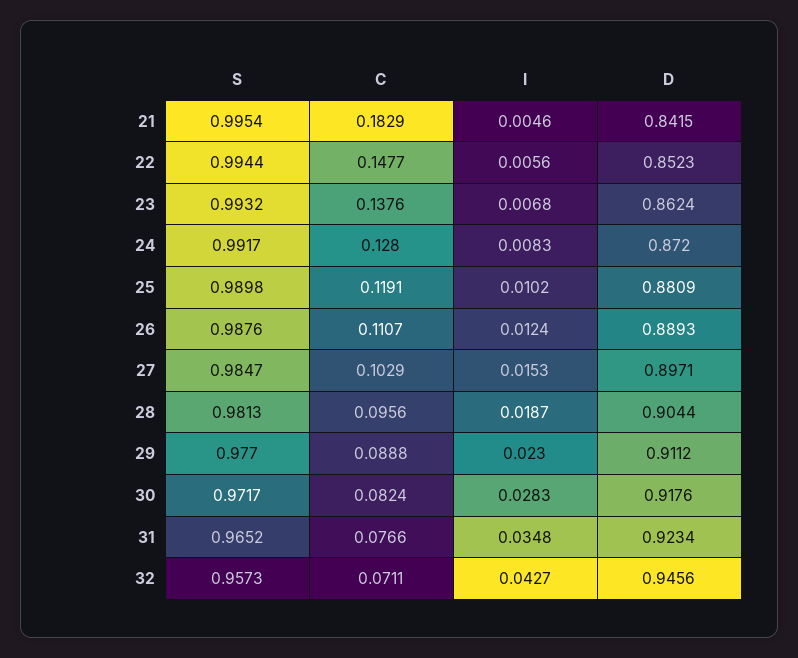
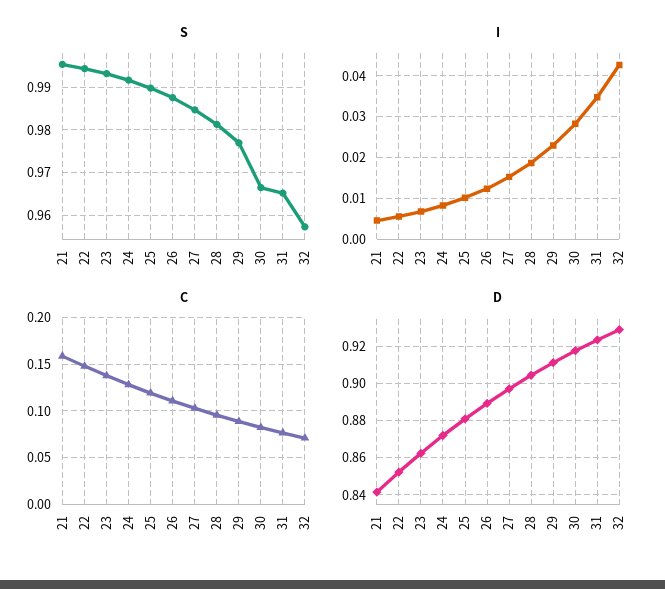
  {
    "S": {
      "21": 0.9954,
      "22": 0.9944,
      "23": 0.9932,
      "24": 0.9917,
      "25": 0.9898,
      "26": 0.9876,
      "27": 0.9847,
      "28": 0.9813,
      "29": 0.977,
-     "30": 0.9717,
+     "30": 0.966,
      "31": 0.9652,
      "32": 0.9573
    },
    "C": {
-     "21": 0.1829,
+     "21": 0.16,
      "22": 0.1477,
      "23": 0.1376,
      "24": 0.128,
      "25": 0.1191,
      "26": 0.1107,
      "27": 0.1029,
      "28": 0.0956,
      "29": 0.0888,
      "30": 0.0824,
      "31": 0.0766,
      "32": 0.0711
    },
    "I": {
      "21": 0.0046,
      "22": 0.0056,
      "23": 0.0068,
      "24": 0.0083,
      "25": 0.0102,
      "26": 0.0124,
      "27": 0.0153,
      "28": 0.0187,
      "29": 0.023,
      "30": 0.0283,
      "31": 0.0348,
      "32": 0.0427
    },
    "D": {
      "21": 0.8415,
      "22": 0.8523,
      "23": 0.8624,
      "24": 0.872,
      "25": 0.8809,
      "26": 0.8893,
      "27": 0.8971,
      "28": 0.9044,
      "29": 0.9112,
      "30": 0.9176,
      "31": 0.9234,
-     "32": 0.9456
+     "32": 0.93
    }
  }

